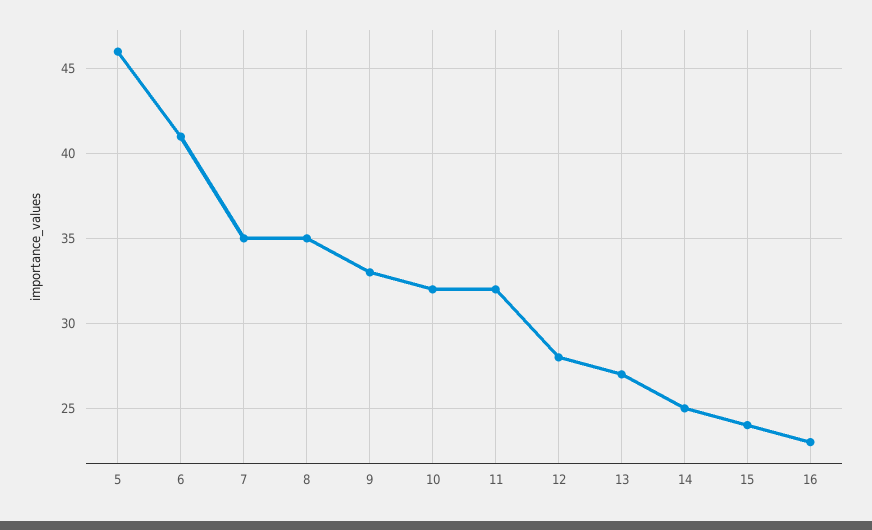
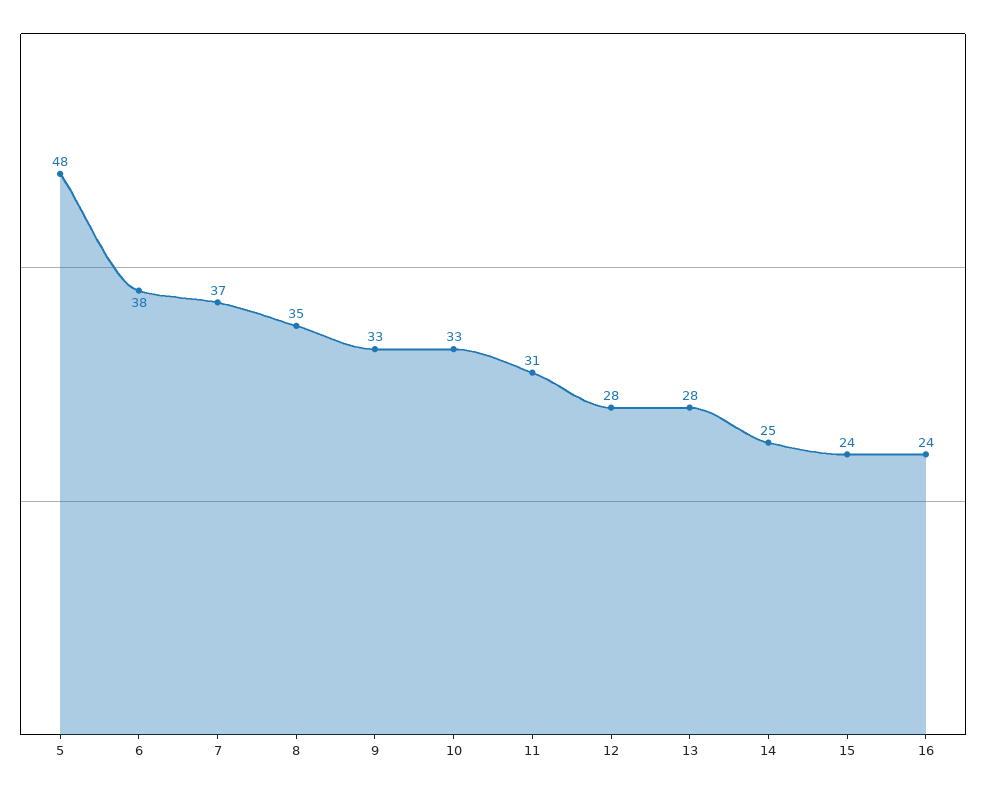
  {
-   "5": 46,
+   "5": 48,
-   "6": 41,
+   "6": 38,
-   "7": 35,
+   "7": 37,
    "8": 35,
    "9": 33,
-   "10": 32,
+   "10": 33,
-   "11": 32,
+   "11": 31,
    "12": 28,
-   "13": 27,
+   "13": 28,
    "14": 25,
    "15": 24,
-   "16": 23
+   "16": 24
  }

